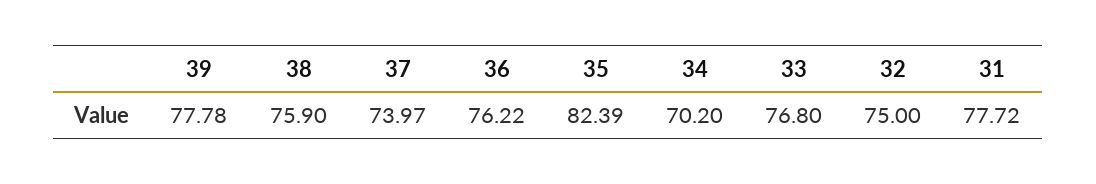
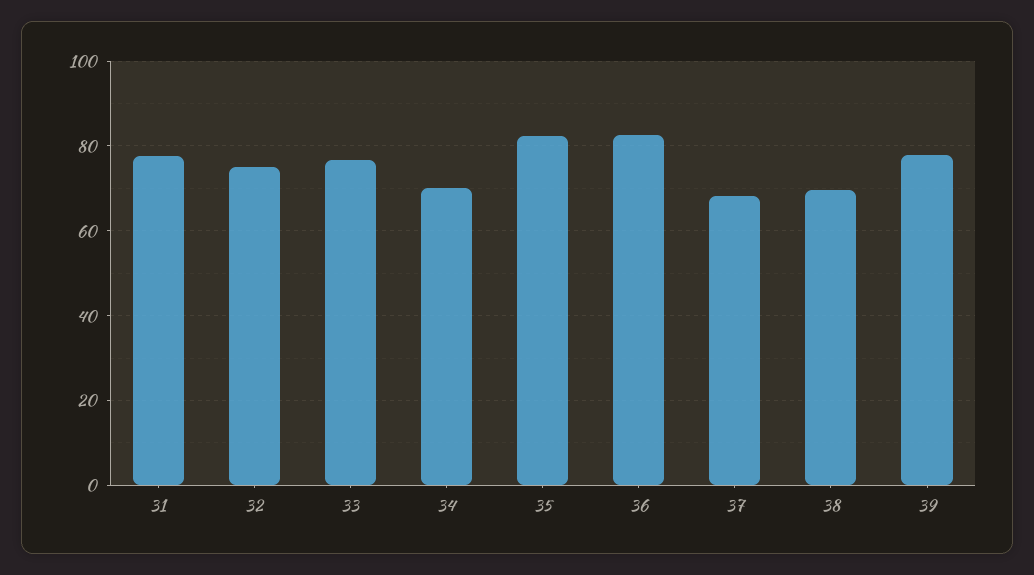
  {
    "39": 77.78,
-   "38": 75.9,
+   "38": 70,
-   "37": 73.97,
+   "37": 68,
-   "36": 76.22,
+   "36": 82,
    "35": 82.39,
    "34": 70.2,
    "33": 76.8,
    "32": 75,
    "31": 77.72
  }

